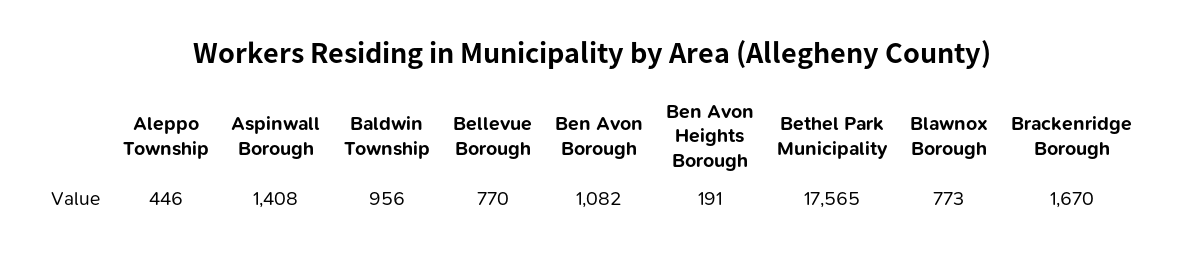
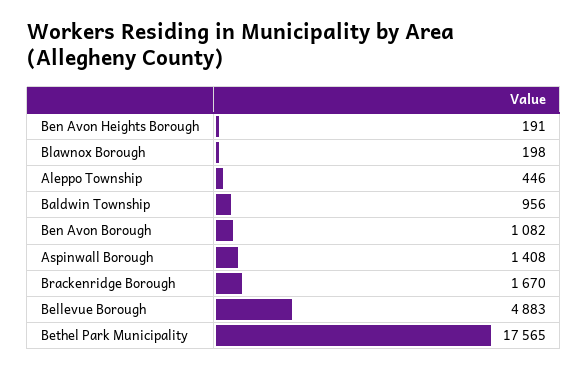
  {
    "Aleppo Township": 446,
    "Aspinwall Borough": 1408,
    "Baldwin Township": 956,
-   "Bellevue Borough": 770,
+   "Bellevue Borough": 4883,
    "Ben Avon Borough": 1082,
    "Ben Avon Heights Borough": 191,
    "Bethel Park Municipality": 17565,
-   "Blawnox Borough": 773,
+   "Blawnox Borough": 198,
    "Brackenridge Borough": 1670
  }

